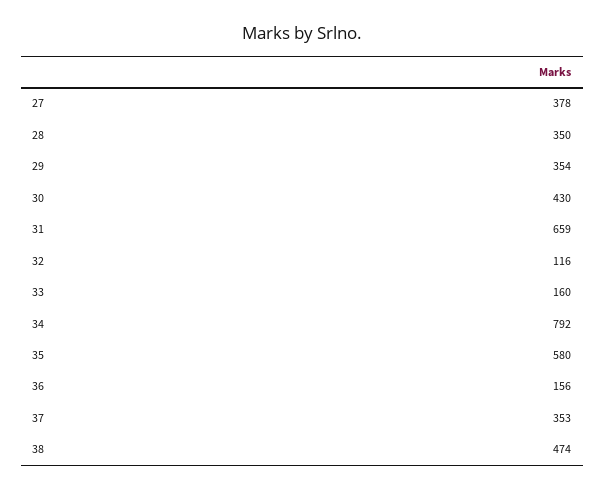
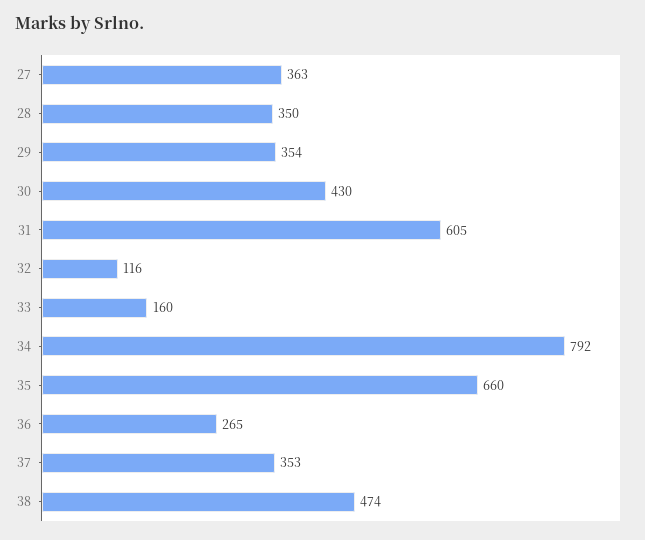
  {
-   "27": 378,
+   "27": 363,
    "28": 350,
    "29": 354,
    "30": 430,
-   "31": 659,
+   "31": 605,
    "32": 116,
    "33": 160,
    "34": 792,
-   "35": 580,
+   "35": 660,
-   "36": 156,
+   "36": 265,
    "37": 353,
    "38": 474
  }

